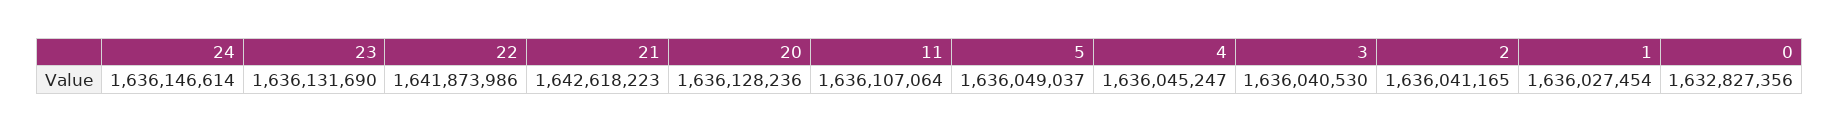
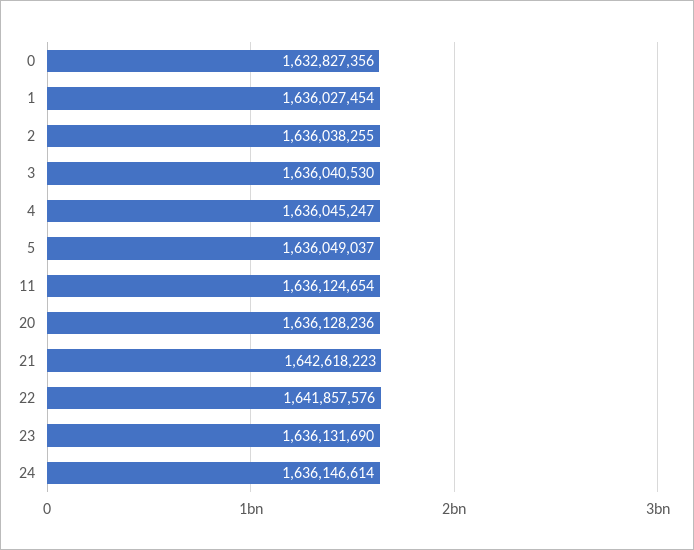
  {
    "24": 1636146614,
    "23": 1636131690,
-   "22": 1641873986,
+   "22": 1641857576,
    "21": 1642618223,
    "20": 1636128236,
-   "11": 1636107064,
+   "11": 1636124654,
    "5": 1636049037,
    "4": 1636045247,
    "3": 1636040530,
-   "2": 1636041165,
+   "2": 1636038255,
    "1": 1636027454,
    "0": 1632827356
  }

